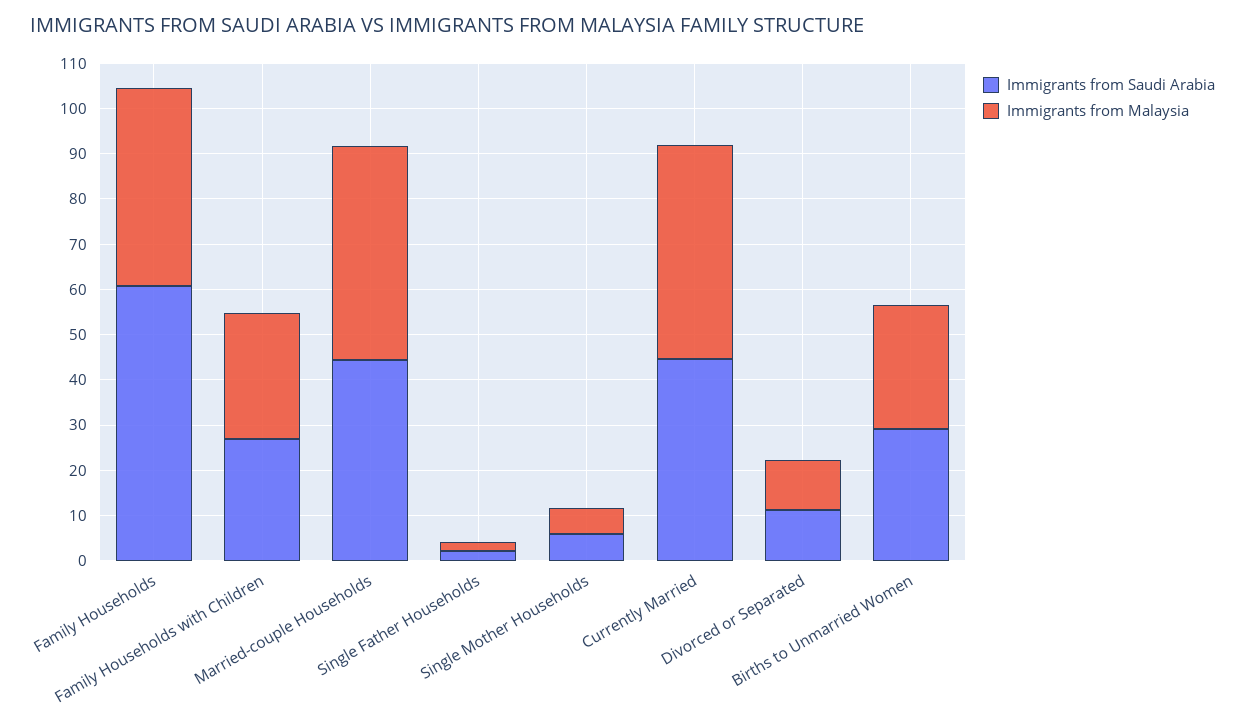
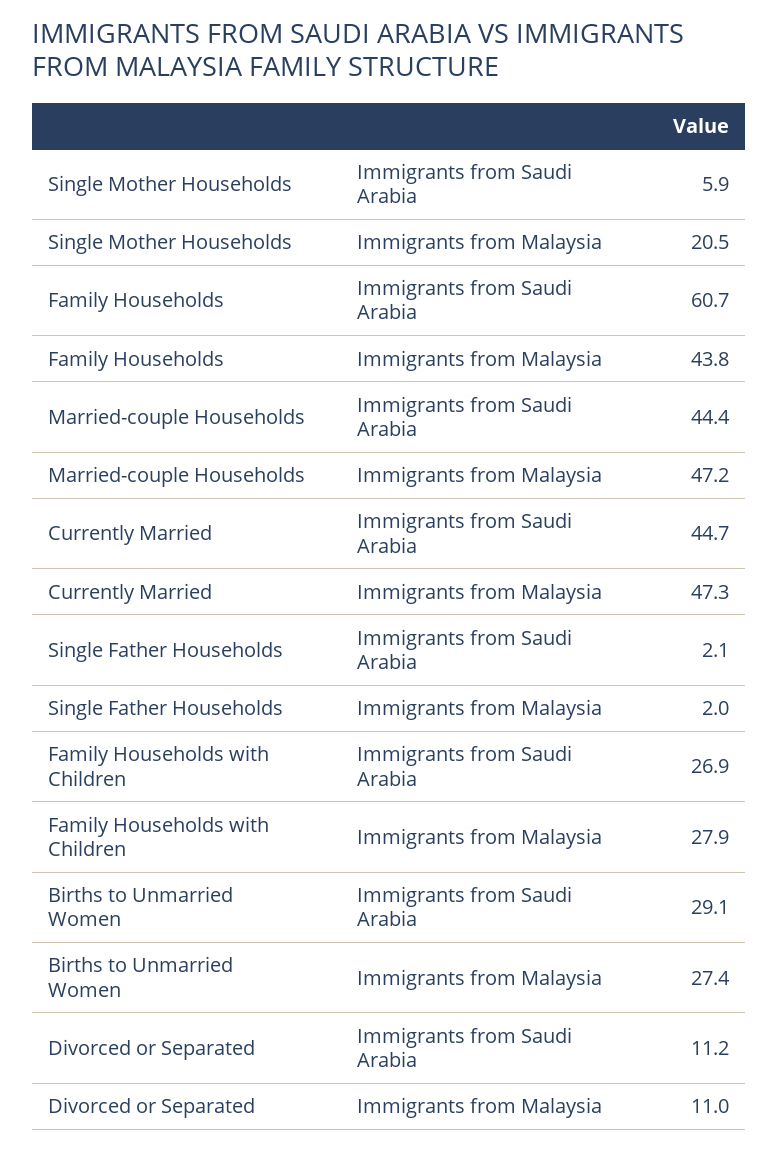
  {
    "Immigrants from Saudi Arabia": {
      "Family Households": 60.7,
      "Family Households with Children": 26.9,
      "Married-couple Households": 44.4,
      "Single Father Households": 2.1,
      "Single Mother Households": 5.9,
      "Currently Married": 44.7,
      "Divorced or Separated": 11.2,
      "Births to Unmarried Women": 29.1
    },
    "Immigrants from Malaysia": {
      "Family Households": 43.8,
      "Family Households with Children": 27.9,
      "Married-couple Households": 47.2,
      "Single Father Households": 2,
-     "Single Mother Households": 6,
+     "Single Mother Households": 20.5,
      "Currently Married": 47.3,
      "Divorced or Separated": 11,
      "Births to Unmarried Women": 27.4
    }
  }

